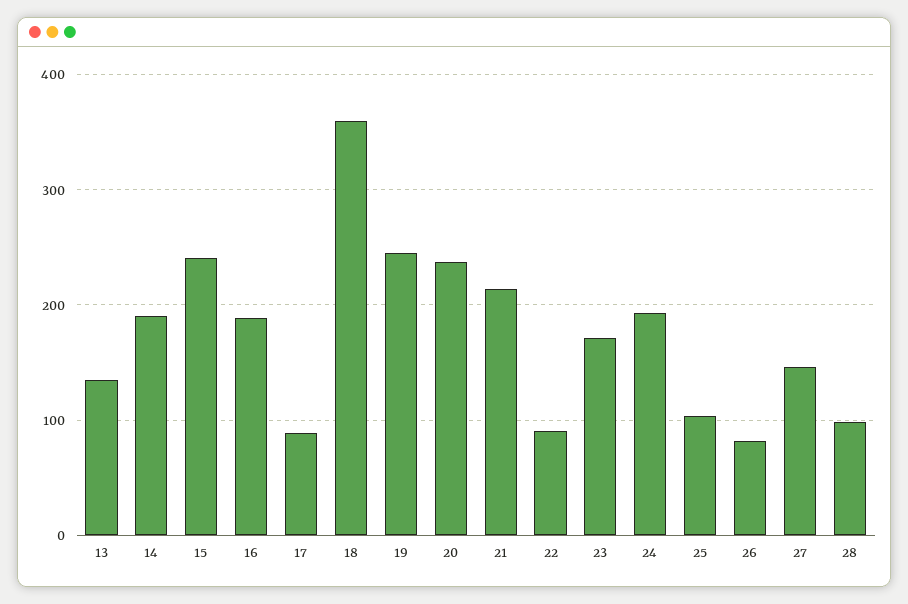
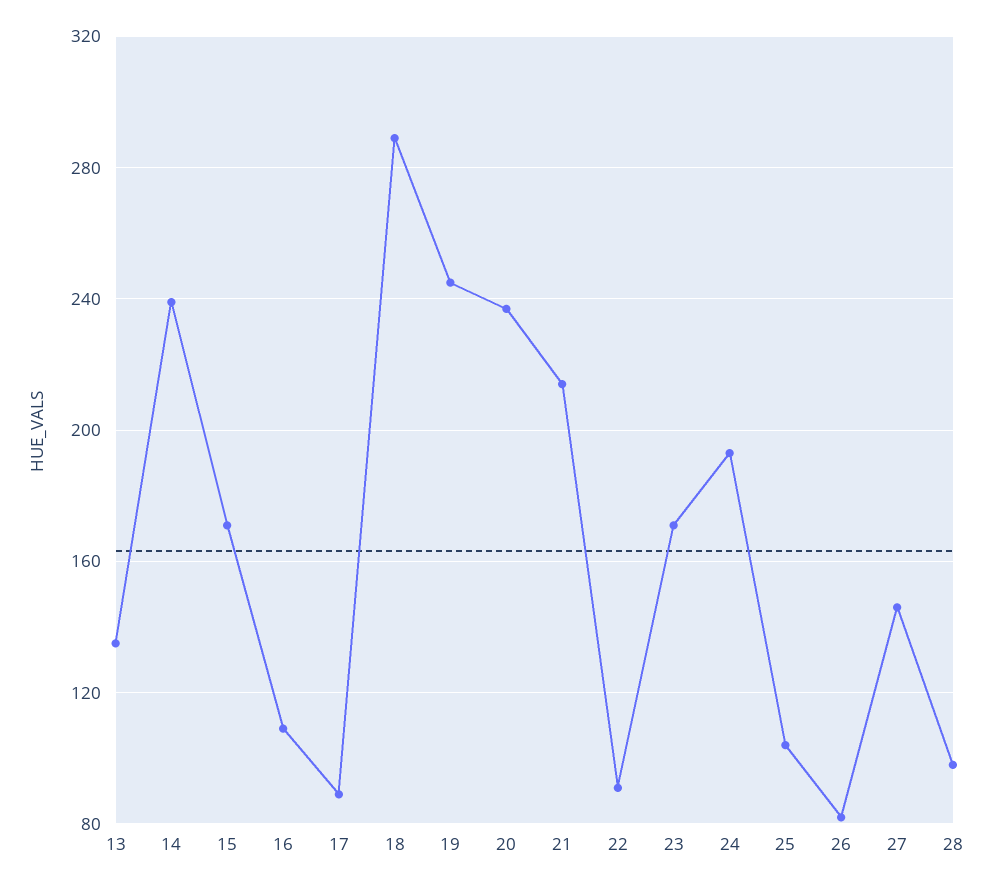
  {
    "13": 135,
-   "14": 190,
+   "14": 240,
-   "15": 240,
+   "15": 170,
-   "16": 190,
+   "16": 110,
    "17": 90,
-   "18": 360,
+   "18": 290,
    "19": 245,
    "20": 235,
    "21": 215,
    "22": 90,
    "23": 170,
    "24": 195,
    "25": 105,
    "26": 80,
    "27": 145,
    "28": 100
  }

